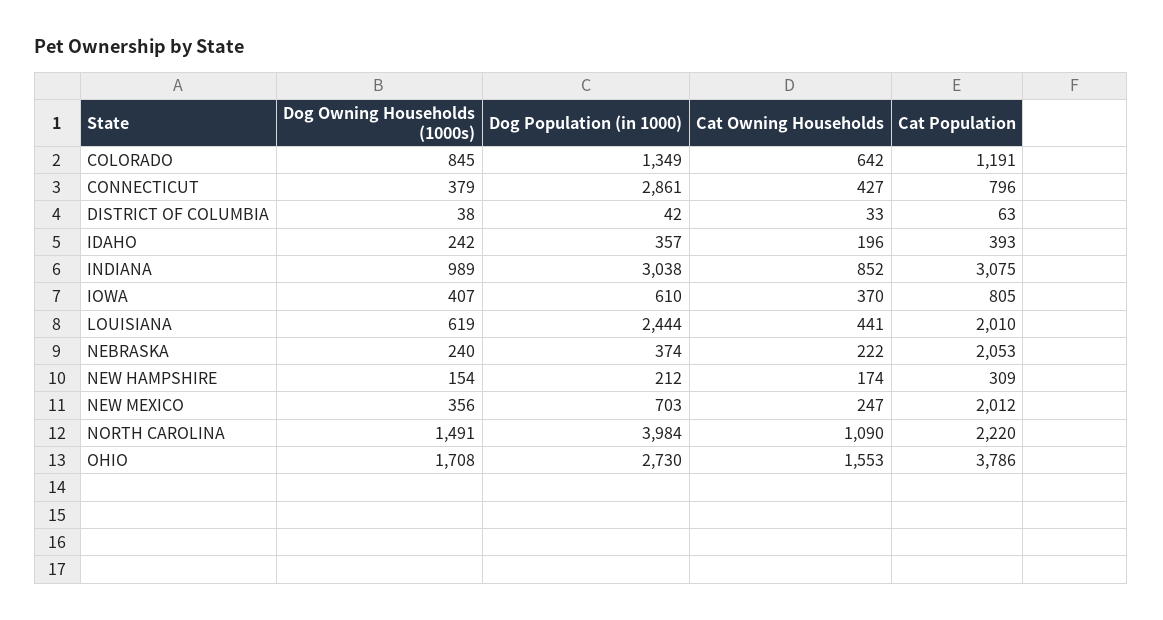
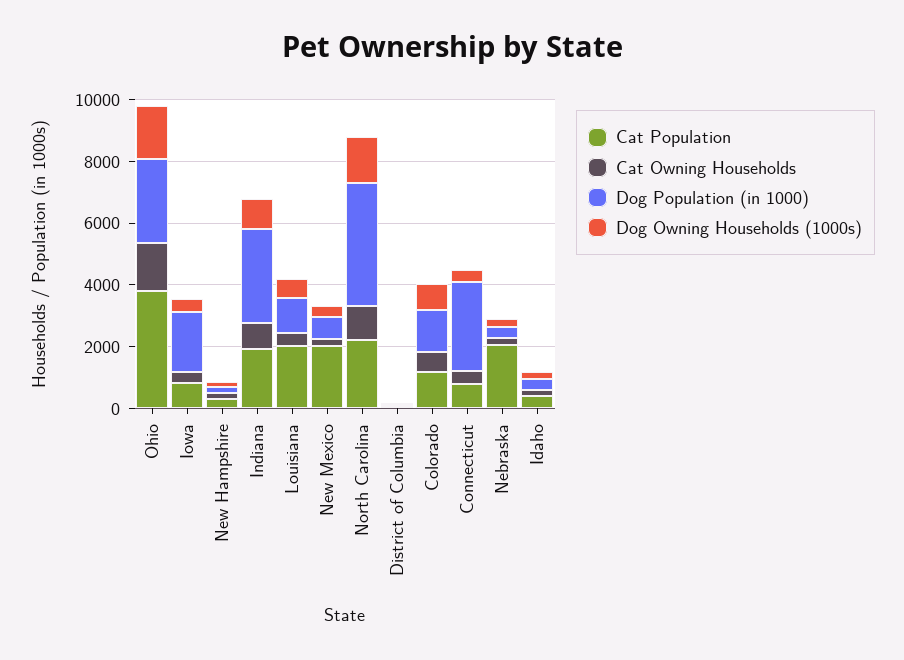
  {
    "Dog Owning Households (1000s)": {
      "COLORADO": 845,
      "CONNECTICUT": 379,
      "DISTRICT OF COLUMBIA": 38,
      "IDAHO": 242,
      "INDIANA": 989,
      "IOWA": 407,
      "LOUISIANA": 619,
      "NEBRASKA": 240,
      "NEW HAMPSHIRE": 154,
      "NEW MEXICO": 356,
      "NORTH CAROLINA": 1491,
      "OHIO": 1708
    },
    "Dog Population (in 1000)": {
      "COLORADO": 1349,
      "CONNECTICUT": 2861,
      "DISTRICT OF COLUMBIA": 42,
      "IDAHO": 357,
      "INDIANA": 3038,
-     "IOWA": 610,
+     "IOWA": 2000,
-     "LOUISIANA": 2444,
+     "LOUISIANA": 1000,
      "NEBRASKA": 374,
      "NEW HAMPSHIRE": 212,
      "NEW MEXICO": 703,
      "NORTH CAROLINA": 3984,
      "OHIO": 2730
    },
    "Cat Owning Households": {
      "COLORADO": 642,
      "CONNECTICUT": 427,
      "DISTRICT OF COLUMBIA": 33,
      "IDAHO": 196,
      "INDIANA": 852,
      "IOWA": 370,
      "LOUISIANA": 441,
      "NEBRASKA": 222,
      "NEW HAMPSHIRE": 174,
      "NEW MEXICO": 247,
      "NORTH CAROLINA": 1090,
      "OHIO": 1553
    },
    "Cat Population": {
      "COLORADO": 1191,
      "CONNECTICUT": 796,
      "DISTRICT OF COLUMBIA": 63,
      "IDAHO": 393,
-     "INDIANA": 3075,
+     "INDIANA": 2000,
      "IOWA": 805,
      "LOUISIANA": 2010,
      "NEBRASKA": 2053,
      "NEW HAMPSHIRE": 309,
      "NEW MEXICO": 2012,
      "NORTH CAROLINA": 2220,
      "OHIO": 3786
    }
  }

